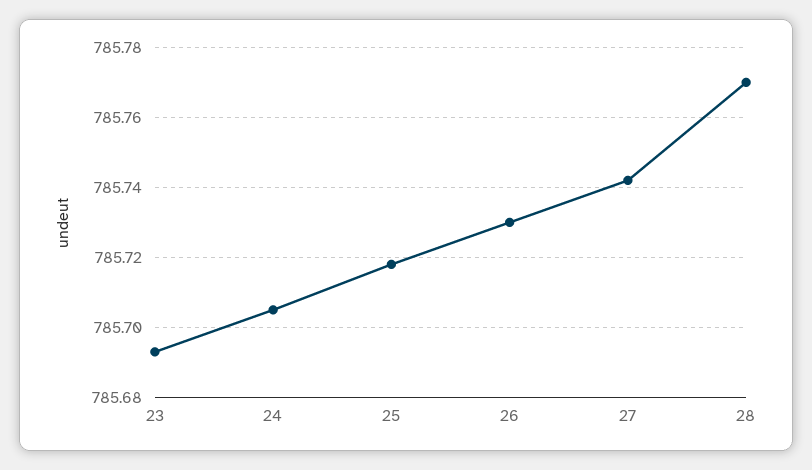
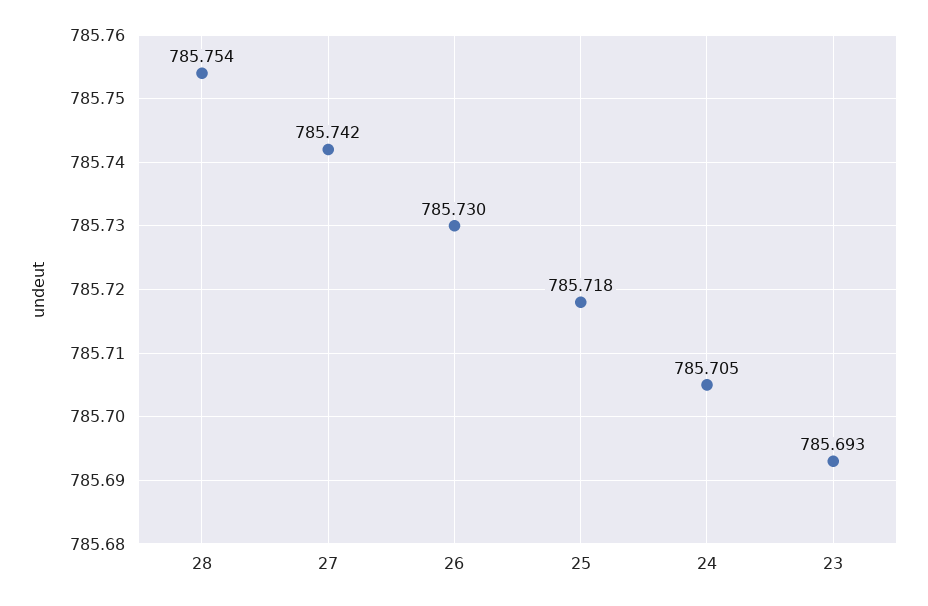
  {
    "23": 785.693,
    "24": 785.705,
    "25": 785.718,
    "26": 785.73,
    "27": 785.742,
-   "28": 785.77
+   "28": 785.754
  }

